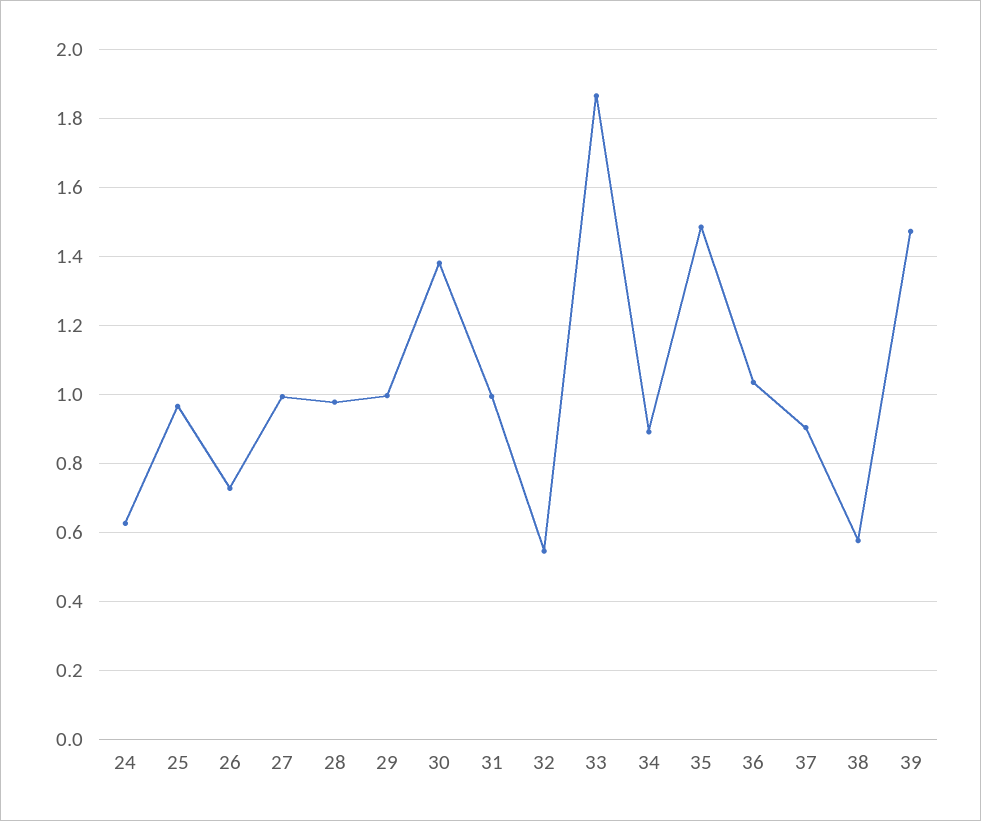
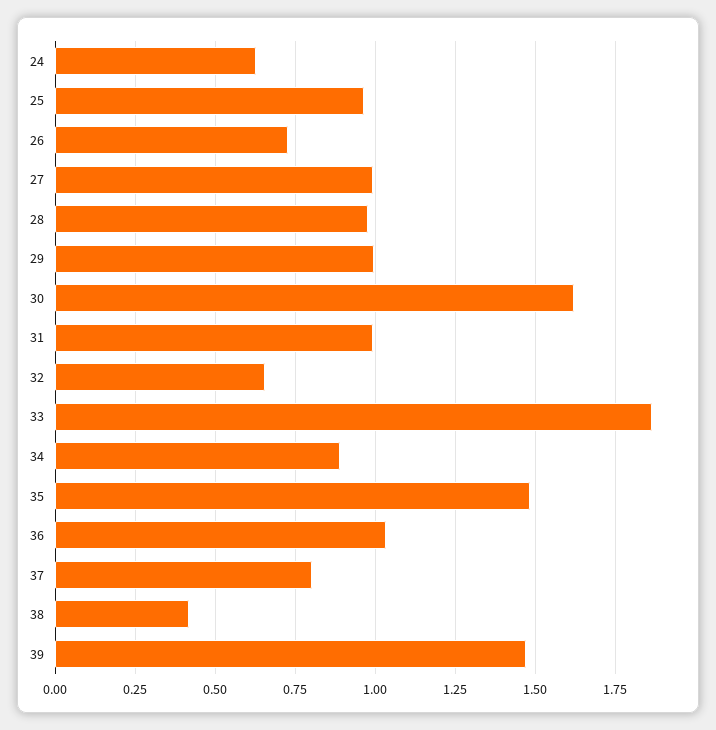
  {
    "24": 0.62,
    "25": 0.96,
    "26": 0.72,
    "27": 1,
    "28": 0.98,
    "29": 1,
-   "30": 1.38,
+   "30": 1.625,
    "31": 1,
-   "32": 0.54,
+   "32": 0.65,
    "33": 1.86,
    "34": 0.9,
    "35": 1.48,
    "36": 1.04,
-   "37": 0.9,
+   "37": 0.8,
-   "38": 0.58,
+   "38": 0.425,
    "39": 1.48
  }

